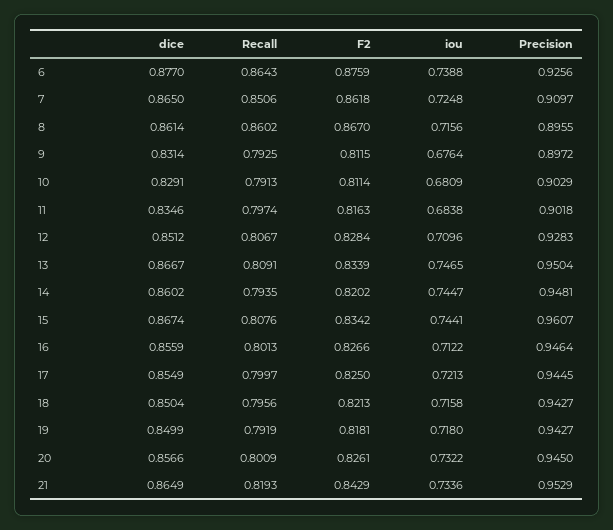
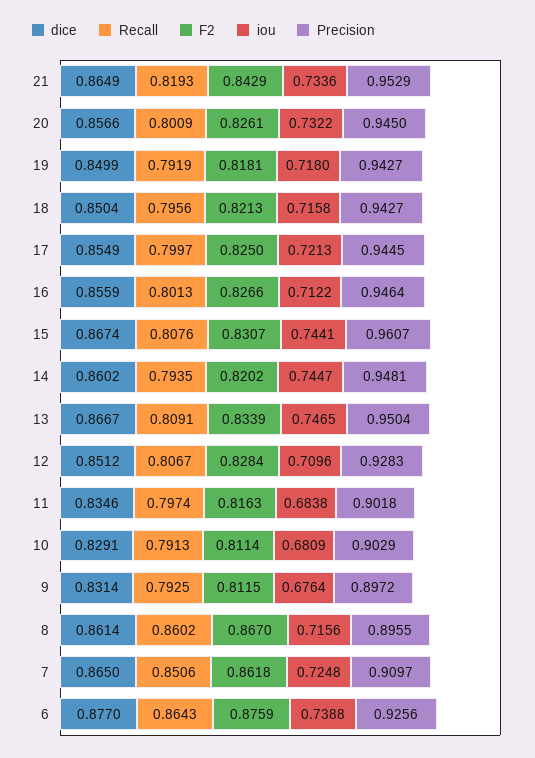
  {
    "dice": {
      "6": 0.877,
      "7": 0.865,
      "8": 0.8614,
      "9": 0.8314,
      "10": 0.8291,
      "11": 0.8346,
      "12": 0.8512,
      "13": 0.8667,
      "14": 0.8602,
      "15": 0.8674,
      "16": 0.8559,
      "17": 0.8549,
      "18": 0.8504,
      "19": 0.8499,
      "20": 0.8566,
      "21": 0.8649
    },
    "Recall": {
      "6": 0.8643,
      "7": 0.8506,
      "8": 0.8602,
      "9": 0.7925,
      "10": 0.7913,
      "11": 0.7974,
      "12": 0.8067,
      "13": 0.8091,
      "14": 0.7935,
      "15": 0.8076,
      "16": 0.8013,
      "17": 0.7997,
      "18": 0.7956,
      "19": 0.7919,
      "20": 0.8009,
      "21": 0.8193
    },
    "F2": {
      "6": 0.8759,
      "7": 0.8618,
      "8": 0.867,
      "9": 0.8115,
      "10": 0.8114,
      "11": 0.8163,
      "12": 0.8284,
      "13": 0.8339,
      "14": 0.8202,
-     "15": 0.8342,
+     "15": 0.8307,
      "16": 0.8266,
      "17": 0.825,
      "18": 0.8213,
      "19": 0.8181,
      "20": 0.8261,
      "21": 0.8429
    },
    "iou": {
      "6": 0.7388,
      "7": 0.7248,
      "8": 0.7156,
      "9": 0.6764,
      "10": 0.6809,
      "11": 0.6838,
      "12": 0.7096,
      "13": 0.7465,
      "14": 0.7447,
      "15": 0.7441,
      "16": 0.7122,
      "17": 0.7213,
      "18": 0.7158,
      "19": 0.718,
      "20": 0.7322,
      "21": 0.7336
    },
    "Precision": {
      "6": 0.9256,
      "7": 0.9097,
      "8": 0.8955,
      "9": 0.8972,
      "10": 0.9029,
      "11": 0.9018,
      "12": 0.9283,
      "13": 0.9504,
      "14": 0.9481,
      "15": 0.9607,
      "16": 0.9464,
      "17": 0.9445,
      "18": 0.9427,
      "19": 0.9427,
      "20": 0.945,
      "21": 0.9529
    }
  }

